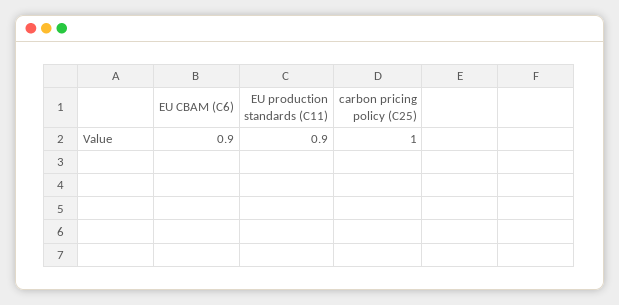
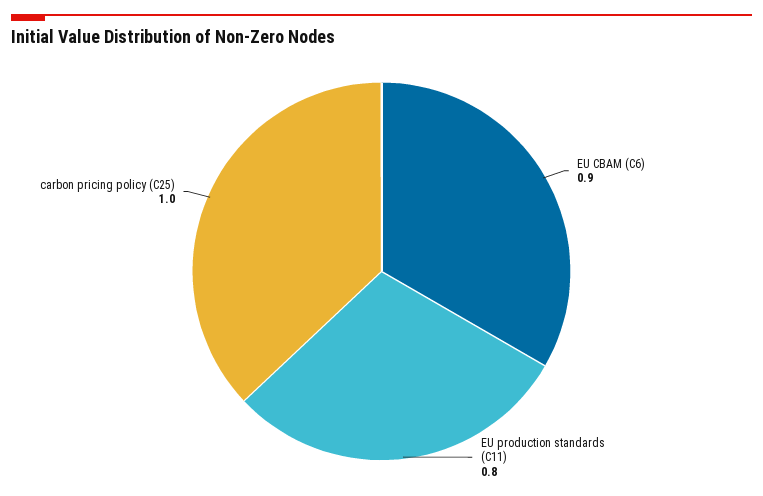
  {
    "EU CBAM (C6)": 0.9,
-   "EU production standards (C11)": 0.9,
+   "EU production standards (C11)": 0.8,
    "carbon pricing policy (C25)": 1
  }

